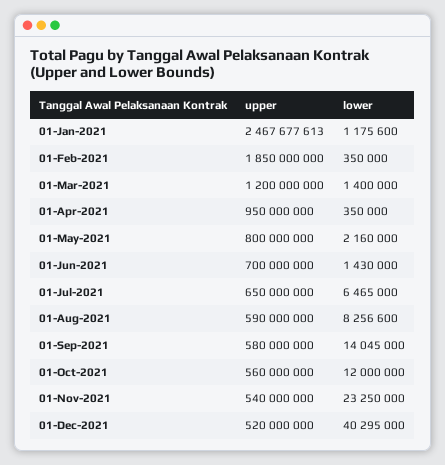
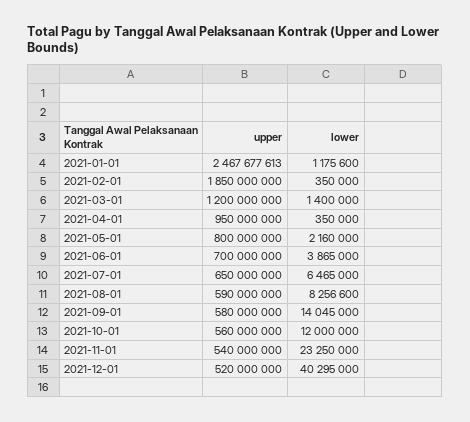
  {
    "upper": {
      "01-Jan-2021": 2467677613,
      "01-Feb-2021": 1850000000,
      "01-Mar-2021": 1200000000,
      "01-Apr-2021": 950000000,
      "01-May-2021": 800000000,
      "01-Jun-2021": 700000000,
      "01-Jul-2021": 650000000,
      "01-Aug-2021": 590000000,
      "01-Sep-2021": 580000000,
      "01-Oct-2021": 560000000,
      "01-Nov-2021": 540000000,
      "01-Dec-2021": 520000000
    },
    "lower": {
      "01-Jan-2021": 1175600,
      "01-Feb-2021": 350000,
      "01-Mar-2021": 1400000,
      "01-Apr-2021": 350000,
      "01-May-2021": 2160000,
-     "01-Jun-2021": 1430000,
+     "01-Jun-2021": 3865000,
      "01-Jul-2021": 6465000,
      "01-Aug-2021": 8256600,
      "01-Sep-2021": 14045000,
      "01-Oct-2021": 12000000,
      "01-Nov-2021": 23250000,
      "01-Dec-2021": 40295000
    }
  }

